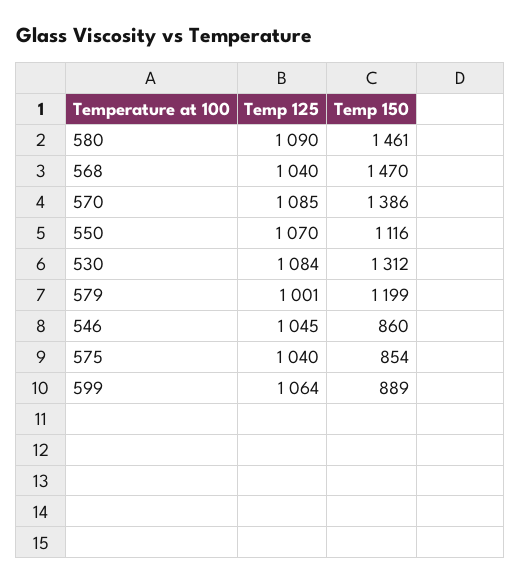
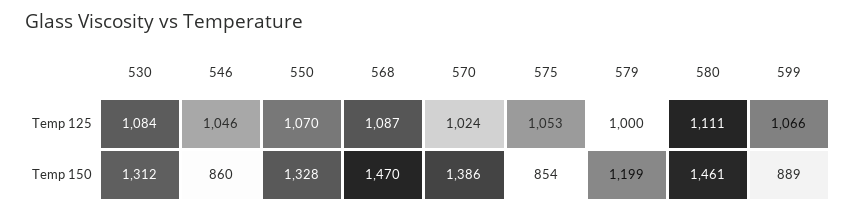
  {
    "Temp 125": {
-     "580": 1090,
+     "580": 1111,
-     "568": 1040,
+     "568": 1087,
-     "570": 1085,
+     "570": 1024,
      "550": 1070,
      "530": 1084,
-     "579": 1001,
+     "579": 1000,
-     "546": 1045,
+     "546": 1046,
-     "575": 1040,
+     "575": 1053,
-     "599": 1064
+     "599": 1066
    },
    "Temp 150": {
      "580": 1461,
      "568": 1470,
      "570": 1386,
-     "550": 1116,
+     "550": 1328,
      "530": 1312,
      "579": 1199,
      "546": 860,
      "575": 854,
      "599": 889
    }
  }

